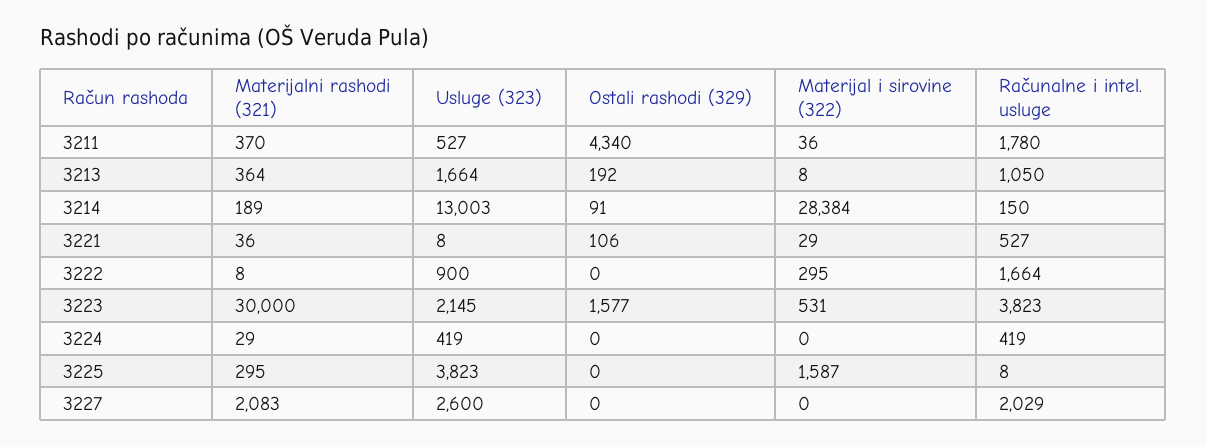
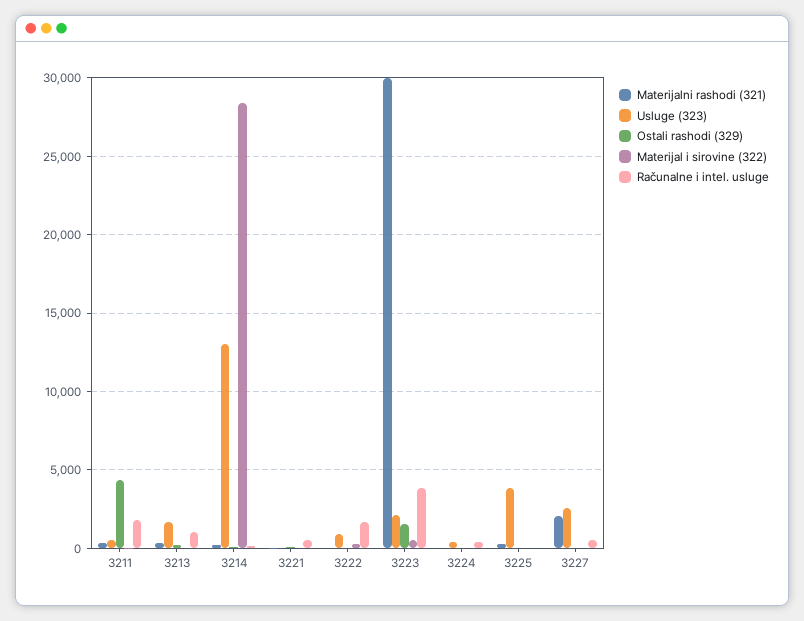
  {
    "Materijalni rashodi (321)": {
      "3211": 370,
      "3213": 364,
      "3214": 189,
      "3221": 36,
      "3222": 8,
      "3223": 30000,
      "3224": 29,
      "3225": 295,
      "3227": 2083
    },
    "Usluge (323)": {
      "3211": 527,
      "3213": 1664,
      "3214": 13003,
      "3221": 8,
      "3222": 900,
      "3223": 2145,
      "3224": 419,
      "3225": 3823,
      "3227": 2600
    },
    "Ostali rashodi (329)": {
      "3211": 4340,
      "3213": 192,
      "3214": 91,
      "3221": 106,
      "3222": 0,
      "3223": 1577,
      "3224": 0,
      "3225": 0,
      "3227": 0
    },
    "Materijal i sirovine (322)": {
      "3211": 36,
      "3213": 8,
      "3214": 28384,
      "3221": 29,
      "3222": 295,
      "3223": 531,
      "3224": 0,
-     "3225": 1587,
+     "3225": 0,
      "3227": 0
    },
    "Računalne i intel. usluge": {
      "3211": 1780,
      "3213": 1050,
      "3214": 150,
      "3221": 527,
      "3222": 1664,
      "3223": 3823,
      "3224": 419,
      "3225": 8,
-     "3227": 2029
+     "3227": 500
    }
  }

